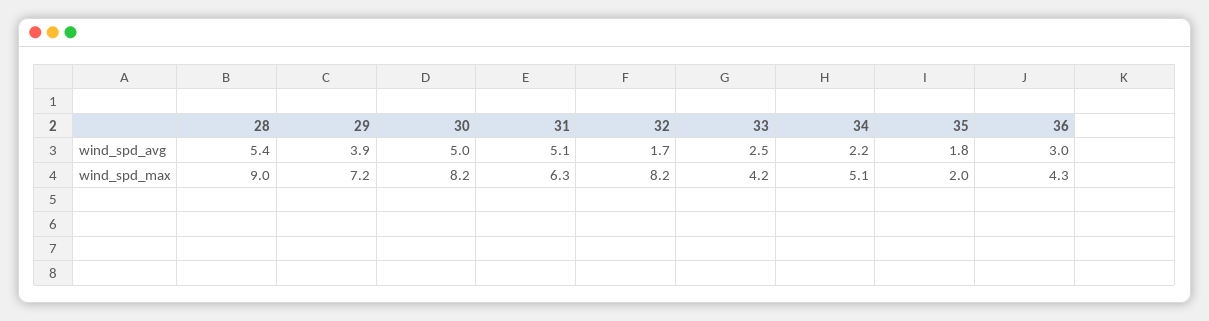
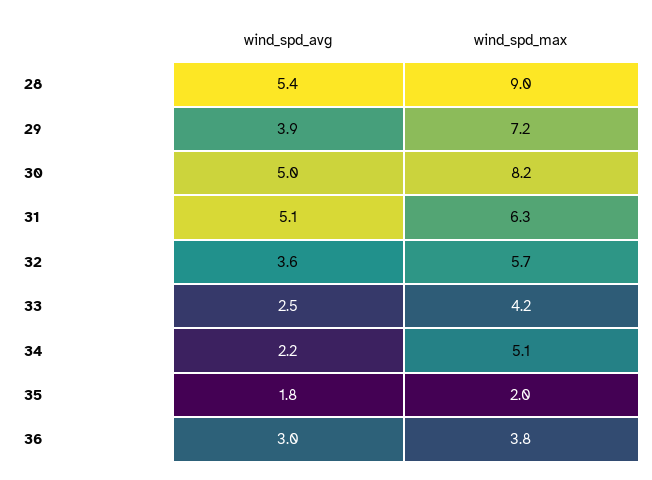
  {
    "28": {
      "wind_spd_avg": 5.4,
      "wind_spd_max": 9
    },
    "29": {
      "wind_spd_avg": 3.9,
      "wind_spd_max": 7.2
    },
    "30": {
      "wind_spd_avg": 5,
      "wind_spd_max": 8.2
    },
    "31": {
      "wind_spd_avg": 5.1,
      "wind_spd_max": 6.3
    },
    "32": {
-     "wind_spd_avg": 1.7,
+     "wind_spd_avg": 3.6,
-     "wind_spd_max": 8.2
+     "wind_spd_max": 5.7
    },
    "33": {
      "wind_spd_avg": 2.5,
      "wind_spd_max": 4.2
    },
    "34": {
      "wind_spd_avg": 2.2,
      "wind_spd_max": 5.1
    },
    "35": {
      "wind_spd_avg": 1.8,
      "wind_spd_max": 2
    },
    "36": {
      "wind_spd_avg": 3,
-     "wind_spd_max": 4.3
+     "wind_spd_max": 3.8
    }
  }

